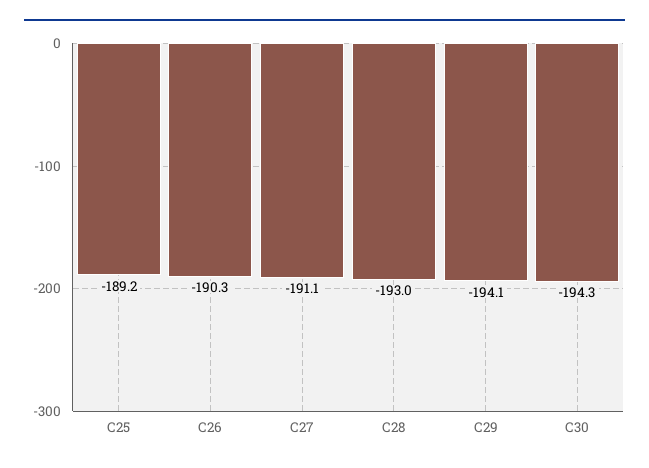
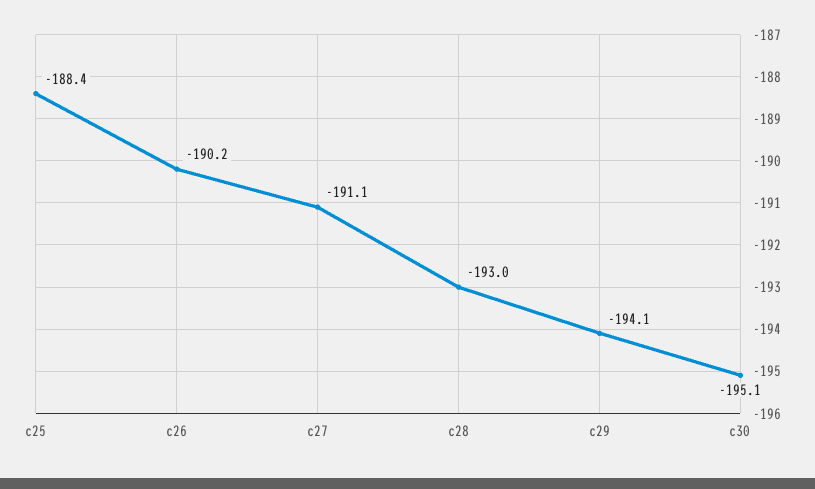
  {
-   "C25": -189.2,
+   "C25": -188.4,
-   "C26": -190.3,
+   "C26": -190.2,
    "C27": -191.1,
    "C28": -193,
    "C29": -194.1,
-   "C30": -194.3
+   "C30": -195.1
  }

